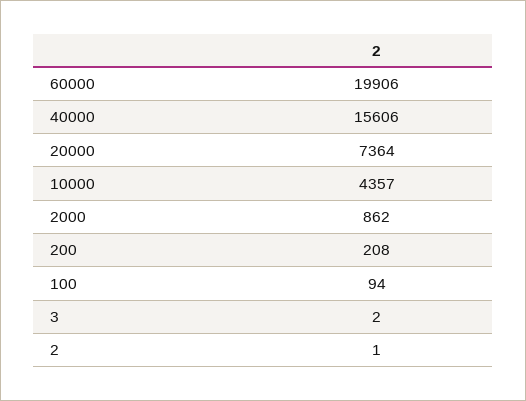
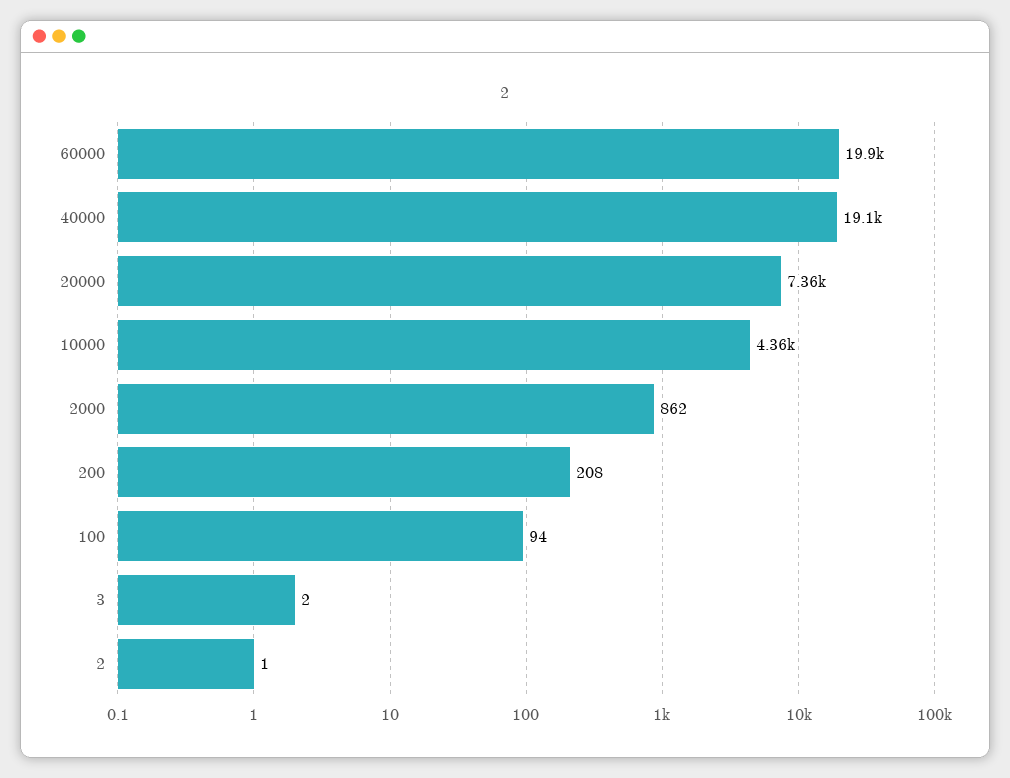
  {
    "60000": 19906,
-   "40000": 15606,
+   "40000": 19100,
    "20000": 7364,
    "10000": 4357,
    "2000": 862,
    "200": 208,
    "100": 94,
    "3": 2,
    "2": 1
  }

